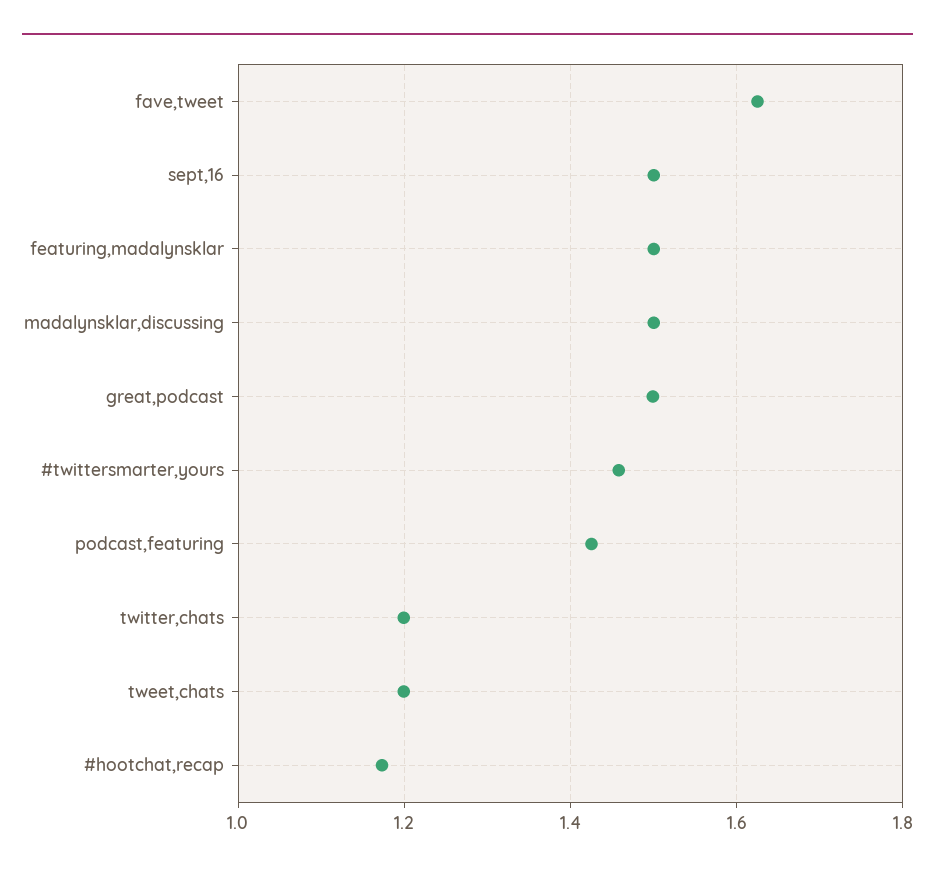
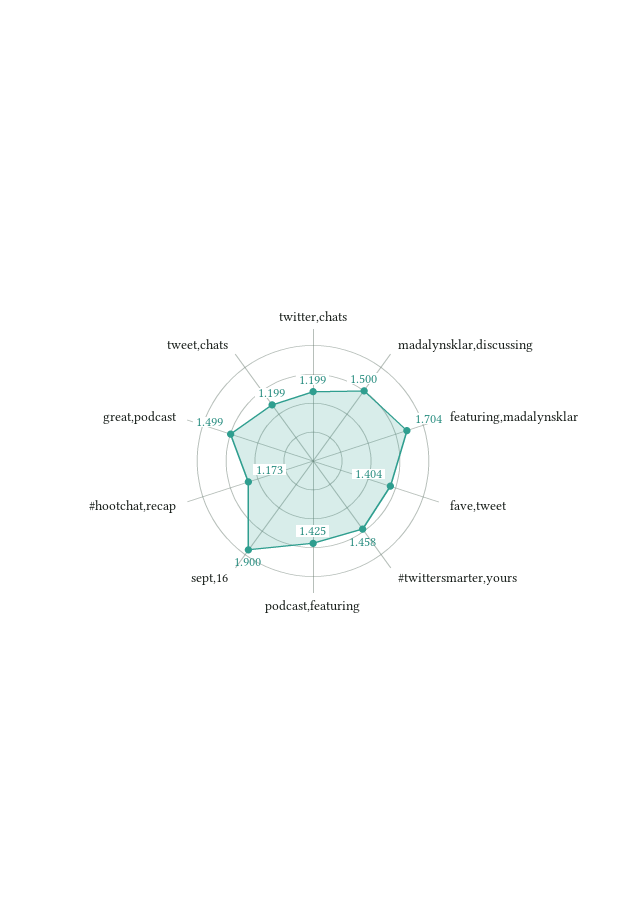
  {
-   "fave,tweet": 1.62,
+   "fave,tweet": 1.404,
-   "sept,16": 1.5,
+   "sept,16": 1.9,
-   "featuring,madalynsklar": 1.5,
+   "featuring,madalynsklar": 1.704,
    "madalynsklar,discussing": 1.5,
    "great,podcast": 1.499,
    "#twittersmarter,yours": 1.458,
    "podcast,featuring": 1.425,
    "twitter,chats": 1.199,
    "tweet,chats": 1.199,
    "#hootchat,recap": 1.173
  }

